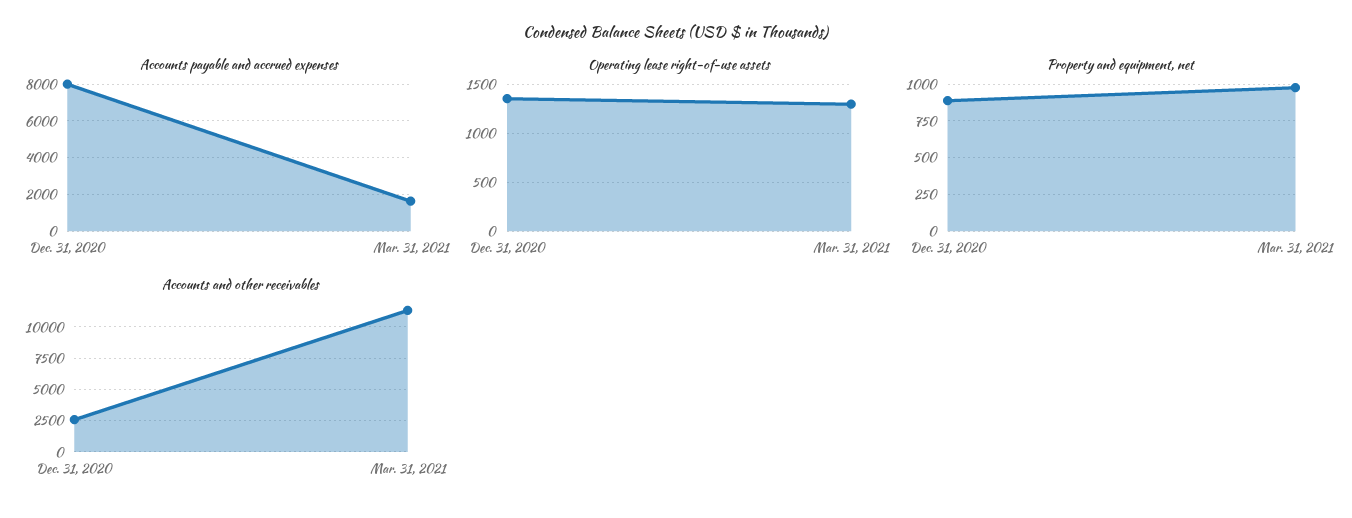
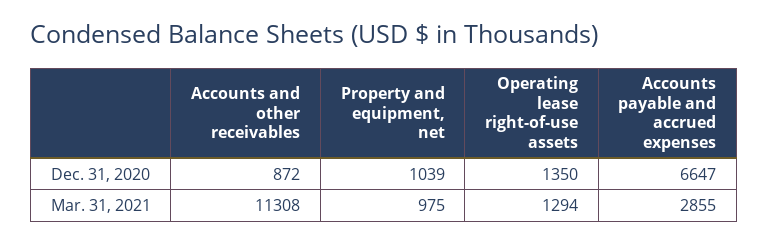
  {
    "Accounts payable and accrued expenses": {
-     "Dec. 31, 2020": 8000,
+     "Dec. 31, 2020": 6647,
-     "Mar. 31, 2021": 1500
+     "Mar. 31, 2021": 2855
    },
    "Operating lease right-of-use assets": {
      "Dec. 31, 2020": 1350,
      "Mar. 31, 2021": 1294
    },
    "Property and equipment, net": {
-     "Dec. 31, 2020": 900,
+     "Dec. 31, 2020": 1039,
      "Mar. 31, 2021": 975
    },
    "Accounts and other receivables": {
-     "Dec. 31, 2020": 2500,
+     "Dec. 31, 2020": 872,
      "Mar. 31, 2021": 11308
    }
  }

